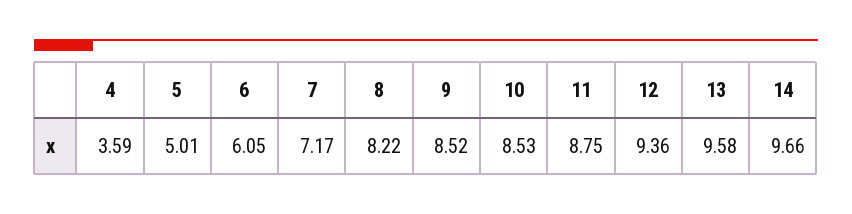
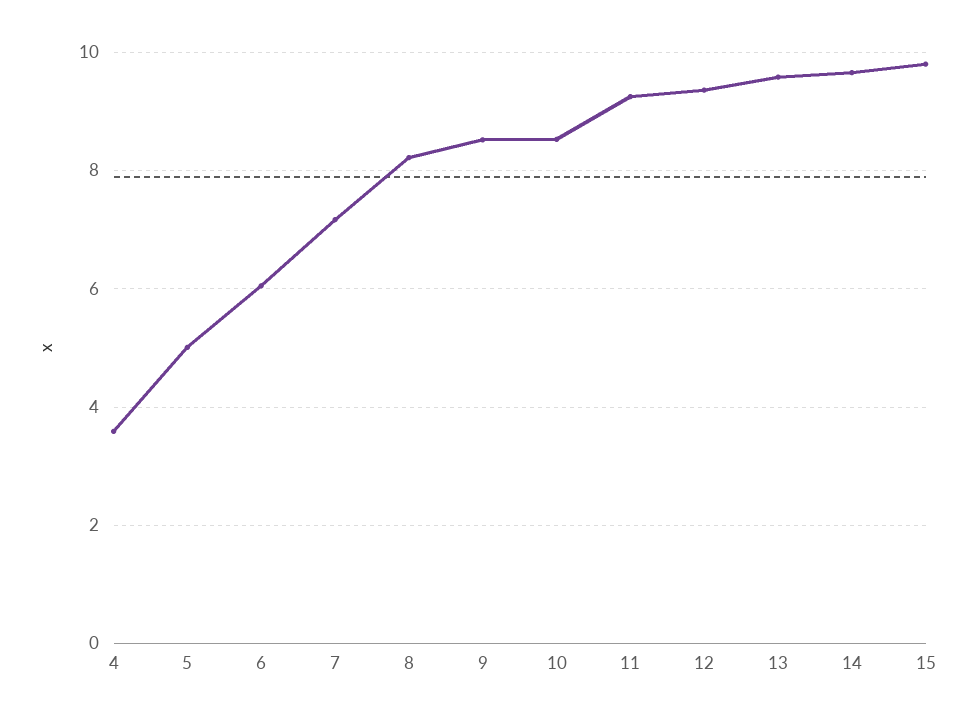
  {
    "4": 3.59,
    "5": 5.01,
    "6": 6.05,
    "7": 7.17,
    "8": 8.22,
    "9": 8.52,
    "10": 8.53,
-   "11": 8.75,
+   "11": 9.2,
    "12": 9.36,
    "13": 9.58,
-   "14": 9.66
+   "14": 9.66,
+   "15": 9.8
  }

